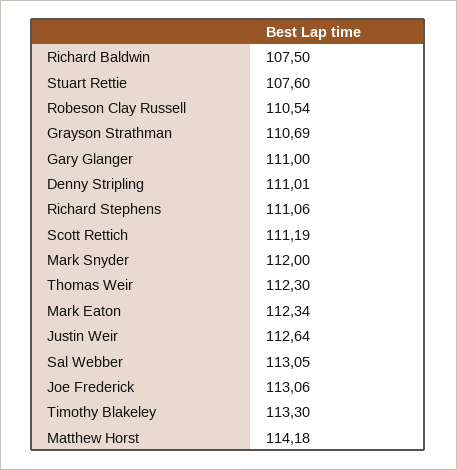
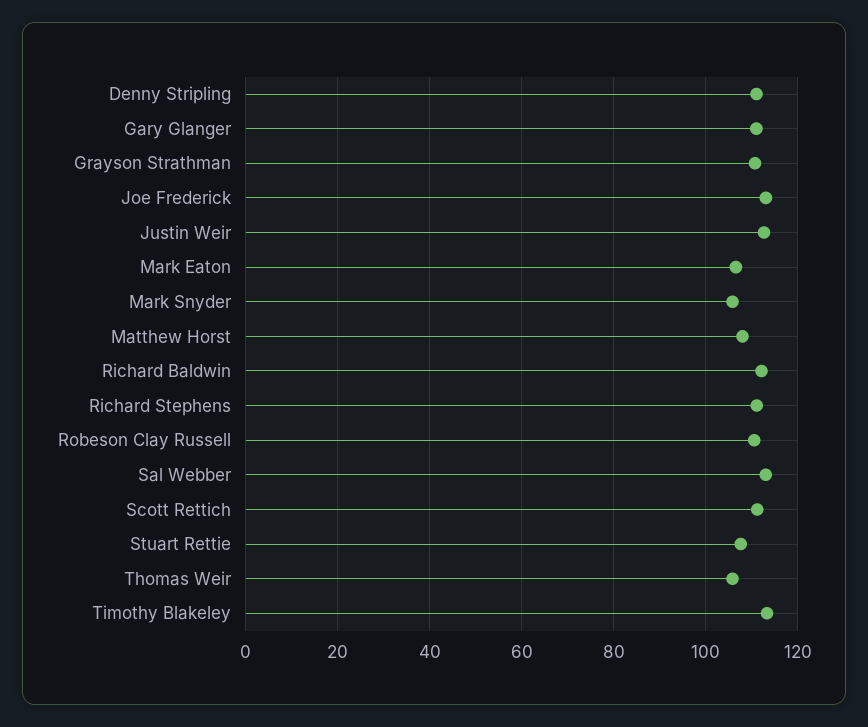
  {
-   "Richard Baldwin": 107.5,
+   "Richard Baldwin": 112,
    "Stuart Rettie": 107.6,
    "Robeson Clay Russell": 110.54,
    "Grayson Strathman": 110.69,
    "Gary Glanger": 111,
    "Denny Stripling": 111.01,
    "Richard Stephens": 111.06,
    "Scott Rettich": 111.19,
-   "Mark Snyder": 112,
+   "Mark Snyder": 106,
-   "Thomas Weir": 112.3,
+   "Thomas Weir": 106,
-   "Mark Eaton": 112.34,
+   "Mark Eaton": 106,
    "Justin Weir": 112.64,
    "Sal Webber": 113.05,
    "Joe Frederick": 113.06,
    "Timothy Blakeley": 113.3,
-   "Matthew Horst": 114.18
+   "Matthew Horst": 108
  }

